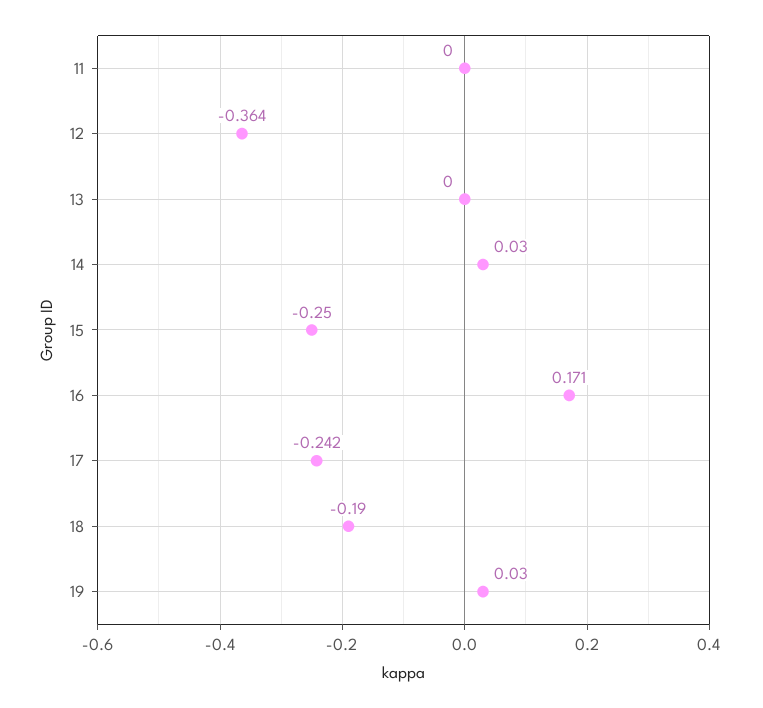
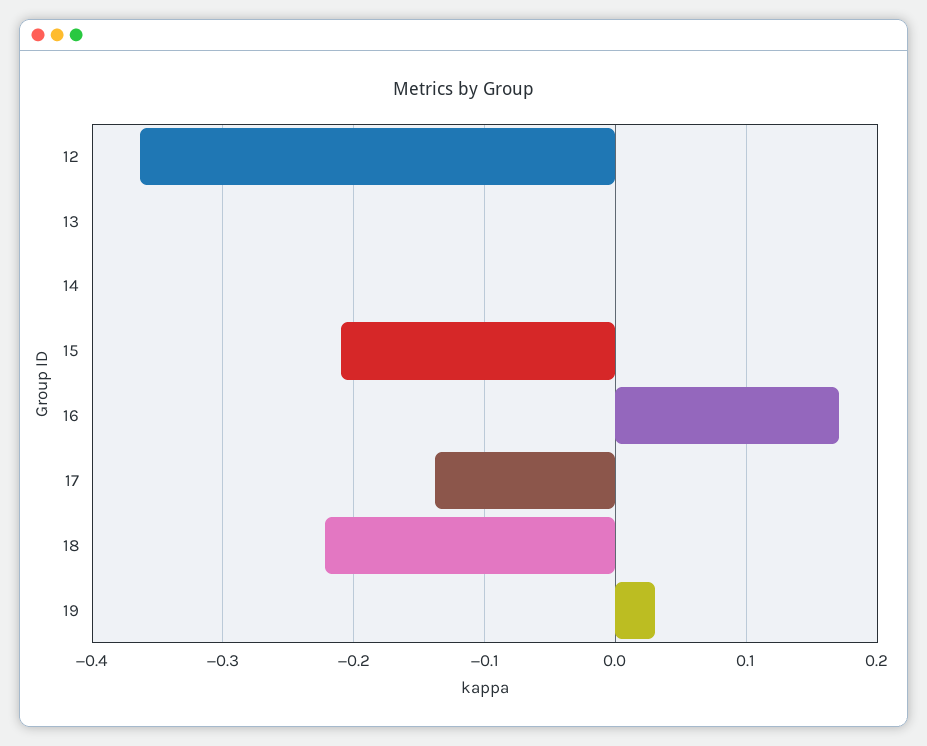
  {
-   "11": 0,
    "12": -0.364,
    "13": 0,
-   "14": 0.03,
+   "14": 0,
-   "15": -0.25,
+   "15": -0.21,
    "16": 0.171,
-   "17": -0.242,
+   "17": -0.14,
-   "18": -0.19,
+   "18": -0.22,
    "19": 0.03
  }

